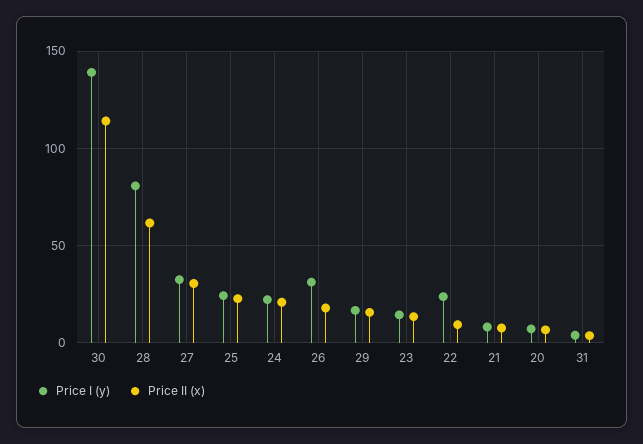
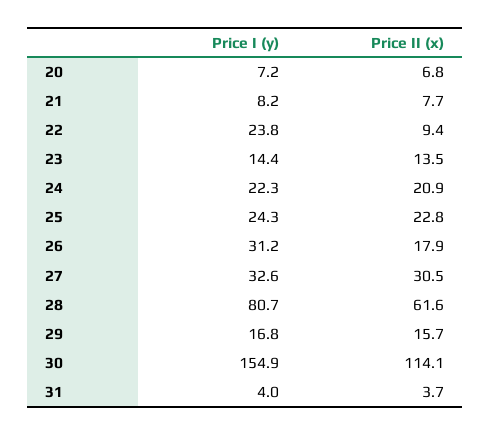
  {
    "Price I (y)": {
-     "30": 140,
+     "30": 154.9,
      "28": 80.7,
      "27": 32.6,
      "25": 24.3,
      "24": 22.3,
      "26": 31.2,
      "29": 16.8,
      "23": 14.4,
      "22": 23.8,
      "21": 8.2,
      "20": 7.2,
      "31": 4
    },
    "Price II (x)": {
      "30": 114.1,
      "28": 61.6,
      "27": 30.5,
      "25": 22.8,
      "24": 20.9,
      "26": 17.9,
      "29": 15.7,
      "23": 13.5,
      "22": 9.4,
      "21": 7.7,
      "20": 6.8,
      "31": 3.7
    }
  }

